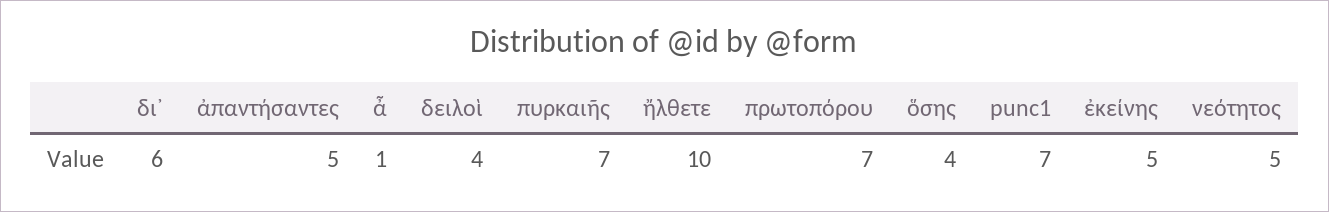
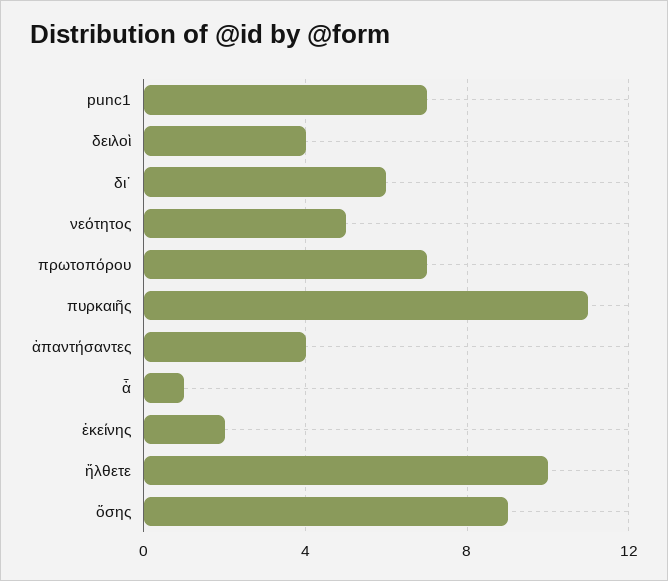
  {
    "δι᾽": 6,
-   "ἀπαντήσαντες": 5,
+   "ἀπαντήσαντες": 4,
    "ἆ": 1,
    "δειλοὶ": 4,
-   "πυρκαιῆς": 7,
+   "πυρκαιῆς": 11,
    "ἤλθετε": 10,
    "πρωτοπόρου": 7,
-   "ὅσης": 4,
+   "ὅσης": 9,
    "punc1": 7,
-   "ἐκείνης": 5,
+   "ἐκείνης": 2,
    "νεότητος": 5
  }

